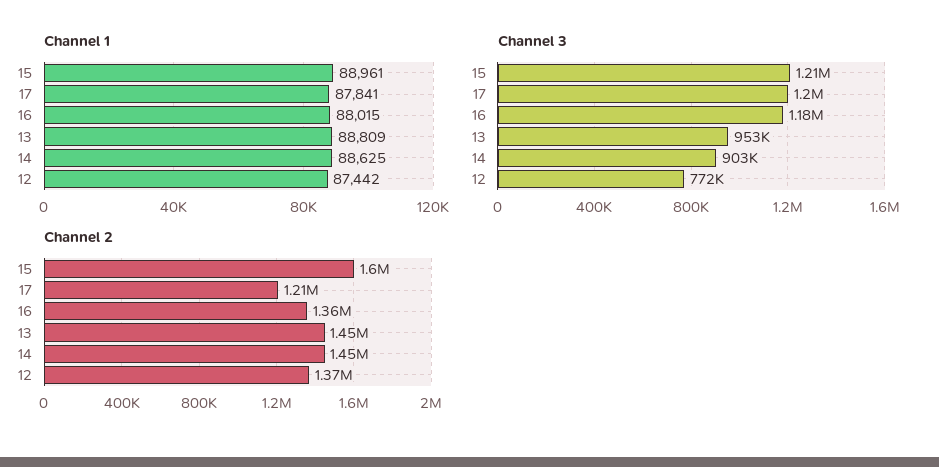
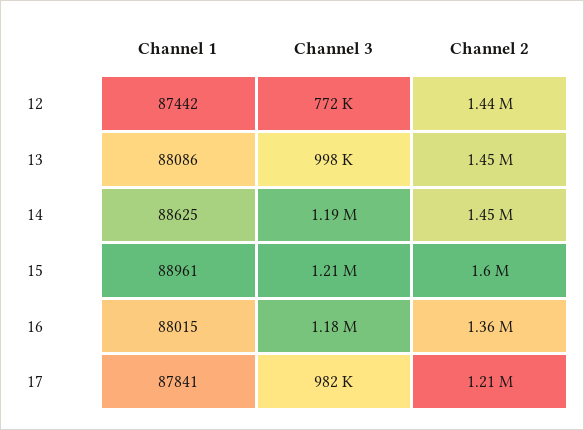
  {
    "Channel 1": {
      "15": 88961,
      "17": 87841,
      "16": 88015,
-     "13": 88809,
+     "13": 88086,
      "14": 88625,
      "12": 87442
    },
    "Channel 3": {
      "15": 1210000,
-     "17": 1200000,
+     "17": 982000,
      "16": 1180000,
-     "13": 953000,
+     "13": 998000,
-     "14": 903000,
+     "14": 1190000,
      "12": 772000
    },
    "Channel 2": {
      "15": 1600000,
      "17": 1210000,
      "16": 1360000,
      "13": 1450000,
      "14": 1450000,
-     "12": 1370000
+     "12": 1440000
    }
  }

